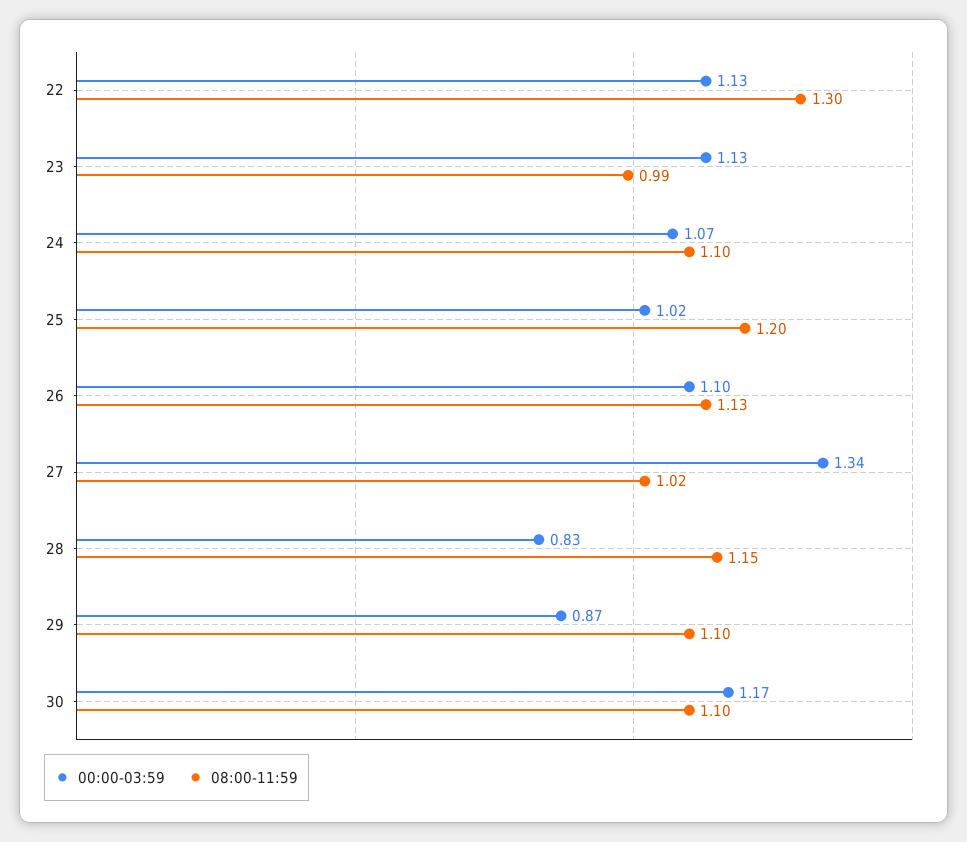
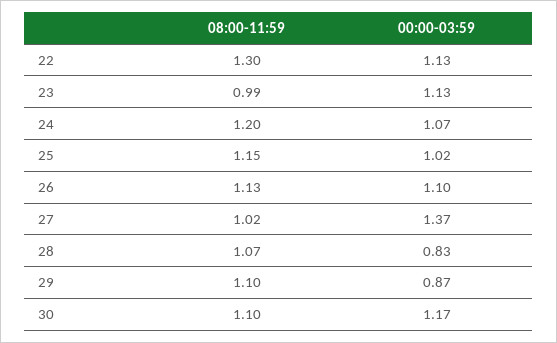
  {
    "00:00-03:59": {
      "22": 1.13,
      "23": 1.13,
      "24": 1.07,
      "25": 1.02,
      "26": 1.1,
-     "27": 1.34,
+     "27": 1.37,
      "28": 0.83,
      "29": 0.87,
      "30": 1.17
    },
    "08:00-11:59": {
      "22": 1.3,
      "23": 0.99,
-     "24": 1.1,
+     "24": 1.2,
-     "25": 1.2,
+     "25": 1.15,
      "26": 1.13,
      "27": 1.02,
-     "28": 1.15,
+     "28": 1.07,
      "29": 1.1,
      "30": 1.1
    }
  }

